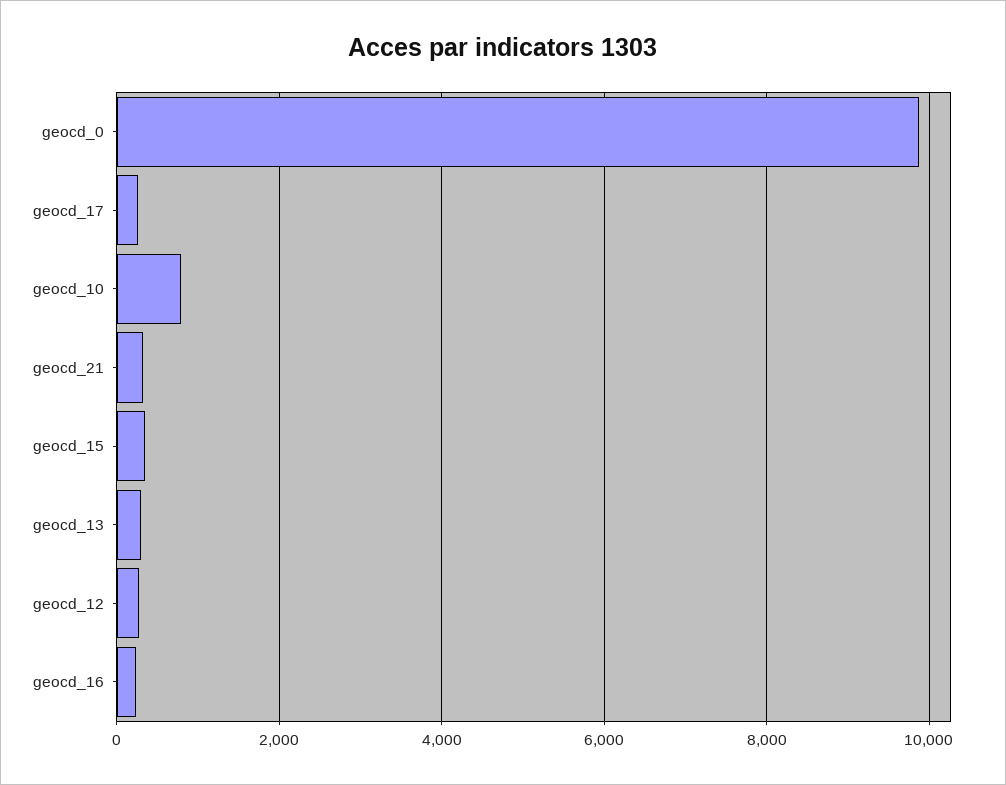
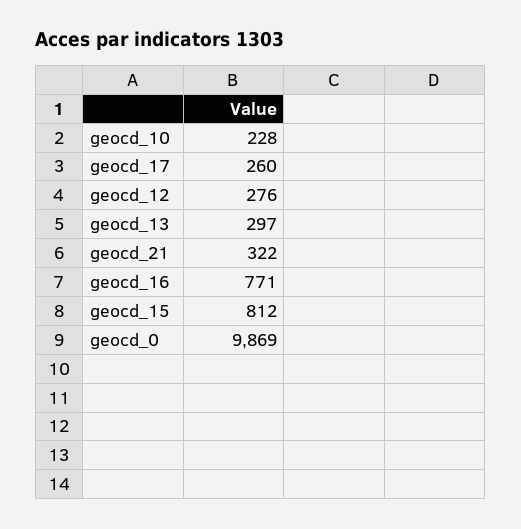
  {
    "geocd_0": 9869,
    "geocd_17": 260,
-   "geocd_10": 800,
+   "geocd_10": 228,
    "geocd_21": 322,
-   "geocd_15": 400,
+   "geocd_15": 812,
    "geocd_13": 297,
    "geocd_12": 276,
-   "geocd_16": 200
+   "geocd_16": 771
  }

